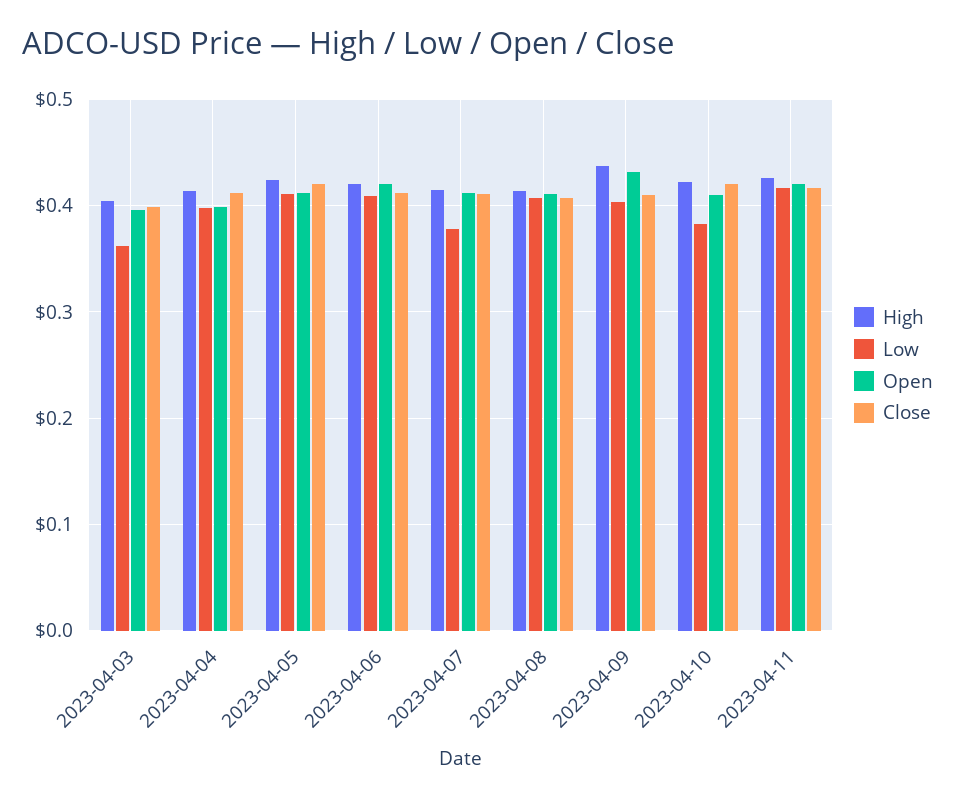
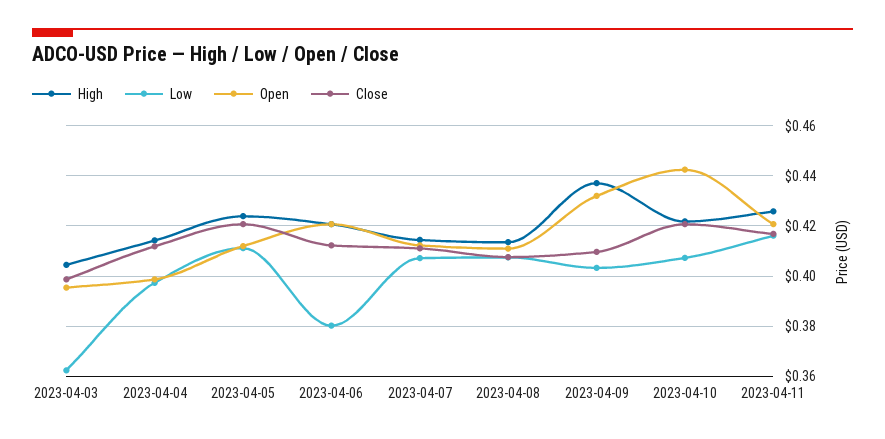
  {
    "High": {
      "2023-04-03": 0.405,
      "2023-04-04": 0.415,
      "2023-04-05": 0.425,
      "2023-04-06": 0.42,
      "2023-04-07": 0.415,
      "2023-04-08": 0.4125,
      "2023-04-09": 0.4375,
      "2023-04-10": 0.4225,
      "2023-04-11": 0.425
    },
    "Low": {
      "2023-04-03": 0.3625,
      "2023-04-04": 0.3975,
      "2023-04-05": 0.41,
-     "2023-04-06": 0.41,
+     "2023-04-06": 0.38,
-     "2023-04-07": 0.38,
+     "2023-04-07": 0.4075,
      "2023-04-08": 0.4075,
      "2023-04-09": 0.4025,
-     "2023-04-10": 0.38,
+     "2023-04-10": 0.4075,
      "2023-04-11": 0.415
    },
    "Open": {
      "2023-04-03": 0.395,
      "2023-04-04": 0.3975,
      "2023-04-05": 0.4125,
      "2023-04-06": 0.42,
      "2023-04-07": 0.4125,
      "2023-04-08": 0.41,
      "2023-04-09": 0.4325,
-     "2023-04-10": 0.41,
+     "2023-04-10": 0.4425,
      "2023-04-11": 0.42
    },
    "Close": {
      "2023-04-03": 0.3975,
      "2023-04-04": 0.4125,
      "2023-04-05": 0.42,
      "2023-04-06": 0.4125,
      "2023-04-07": 0.41,
      "2023-04-08": 0.4075,
      "2023-04-09": 0.41,
      "2023-04-10": 0.42,
      "2023-04-11": 0.4175
    }
  }

